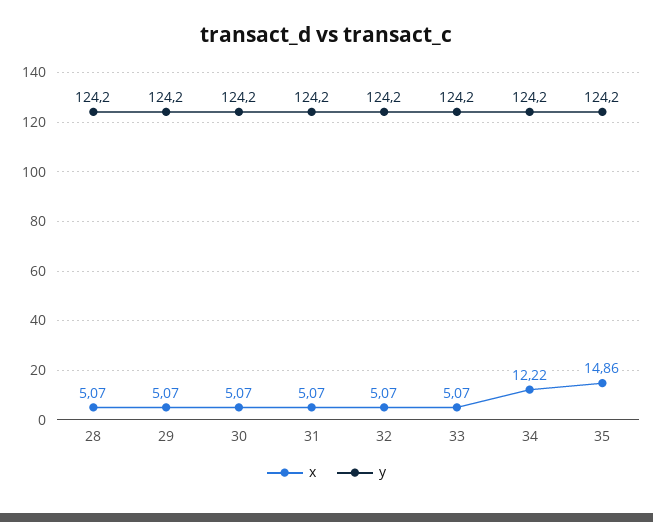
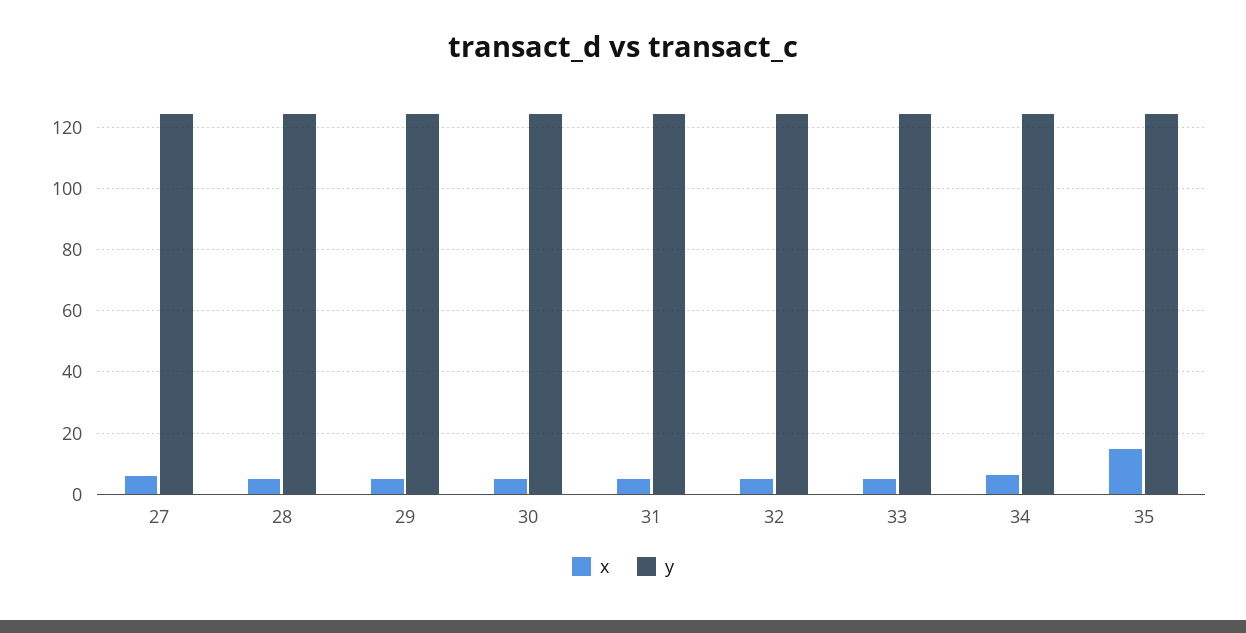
  {
    "x": {
      "28": 5.07,
      "29": 5.07,
      "30": 5.07,
      "31": 5.07,
      "32": 5.07,
      "33": 5.07,
-     "34": 12.22,
+     "34": 6,
-     "35": 14.86
+     "35": 14.86,
+     "27": 6
    },
    "y": {
      "28": 124.2,
      "29": 124.2,
      "30": 124.2,
      "31": 124.2,
      "32": 124.2,
      "33": 124.2,
      "34": 124.2,
-     "35": 124.2
+     "35": 124.2,
+     "27": 124
    }
  }

